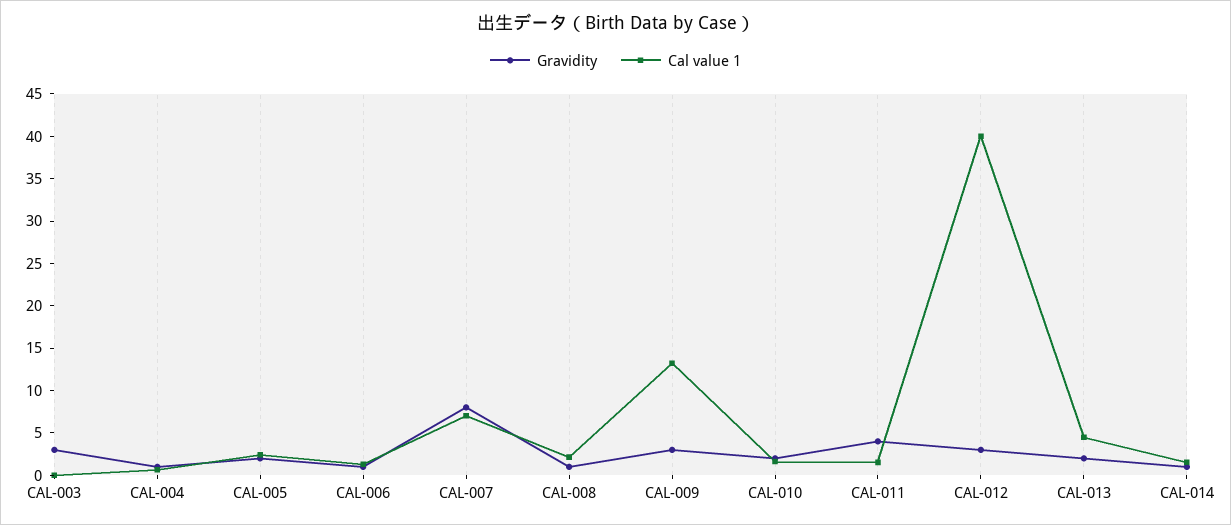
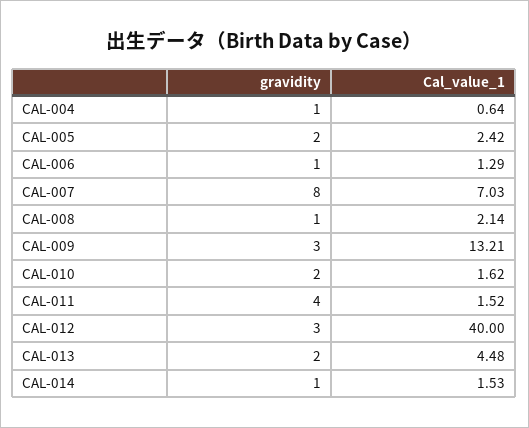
  {
    "Gravidity": {
-     "CAL-003": 3,
      "CAL-004": 1,
      "CAL-005": 2,
      "CAL-006": 1,
      "CAL-007": 8,
      "CAL-008": 1,
      "CAL-009": 3,
      "CAL-010": 2,
      "CAL-011": 4,
      "CAL-012": 3,
      "CAL-013": 2,
      "CAL-014": 1
    },
    "Cal value 1": {
-     "CAL-003": 0,
      "CAL-004": 0.64,
      "CAL-005": 2.42,
      "CAL-006": 1.29,
      "CAL-007": 7.03,
      "CAL-008": 2.14,
      "CAL-009": 13.21,
      "CAL-010": 1.62,
      "CAL-011": 1.52,
      "CAL-012": 40,
      "CAL-013": 4.48,
      "CAL-014": 1.53
    }
  }

